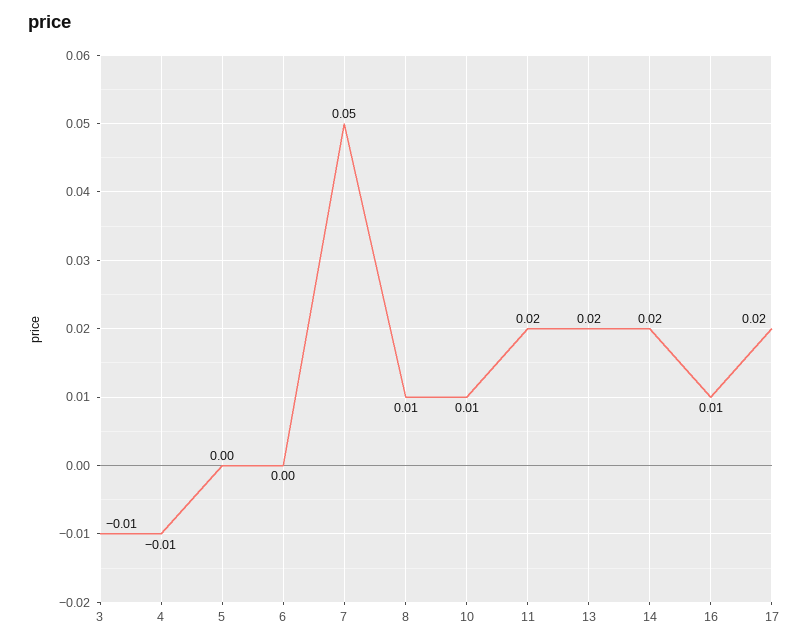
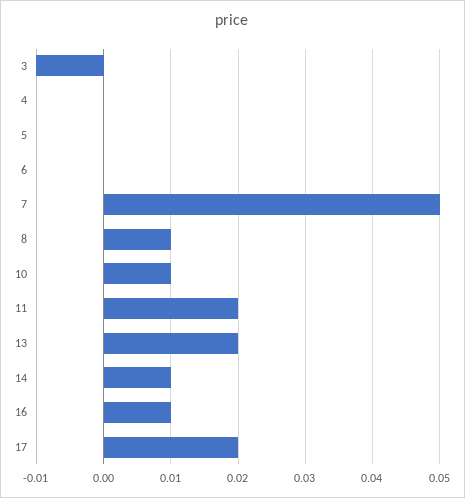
  {
    "3": -0.01,
-   "4": -0.01,
+   "4": 0,
    "5": 0,
    "6": 0,
    "7": 0.05,
    "8": 0.01,
    "10": 0.01,
    "11": 0.02,
    "13": 0.02,
-   "14": 0.02,
+   "14": 0.01,
    "16": 0.01,
    "17": 0.02
  }

